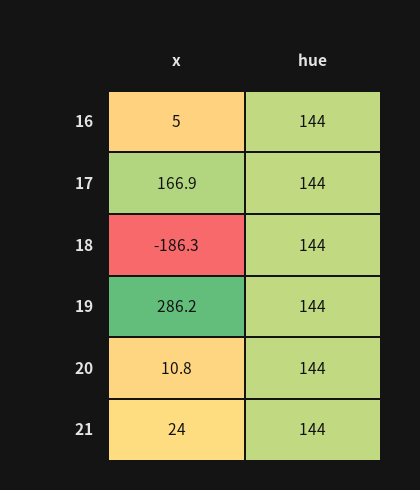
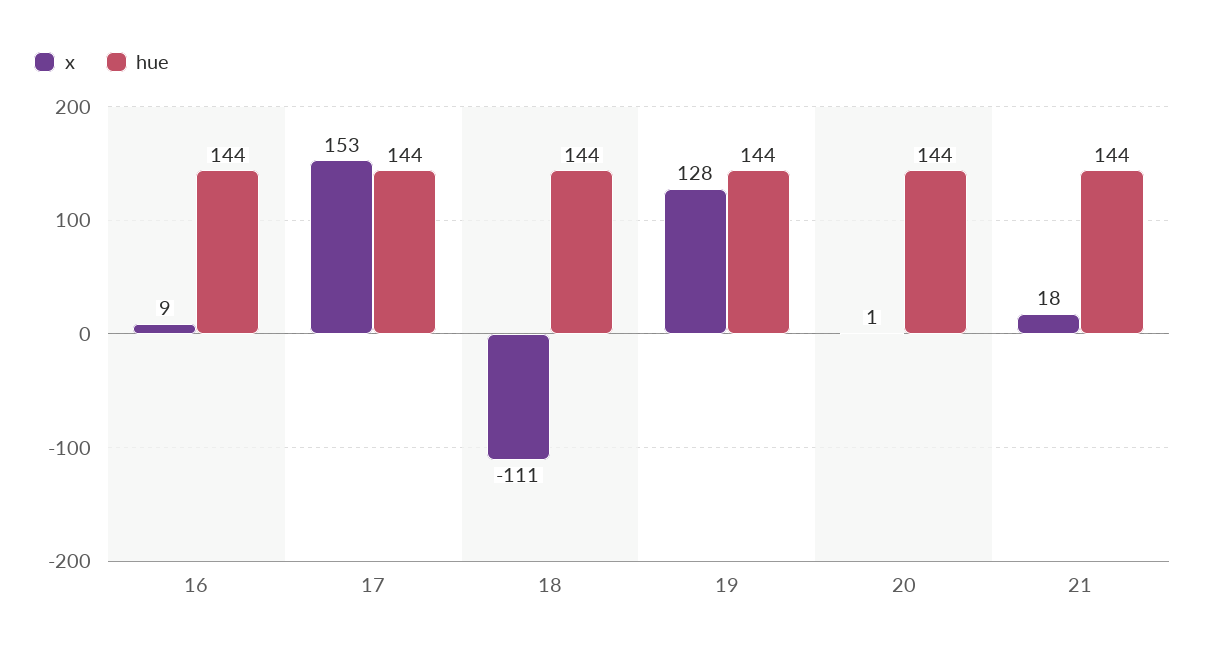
  {
    "x": {
-     "16": 5,
+     "16": 9,
-     "17": 166.9,
+     "17": 153,
-     "18": -186.3,
+     "18": -111,
-     "19": 286.2,
+     "19": 128,
-     "20": 10.8,
+     "20": 1,
-     "21": 24
+     "21": 18
    },
    "hue": {
      "16": 144,
      "17": 144,
      "18": 144,
      "19": 144,
      "20": 144,
      "21": 144
    }
  }

